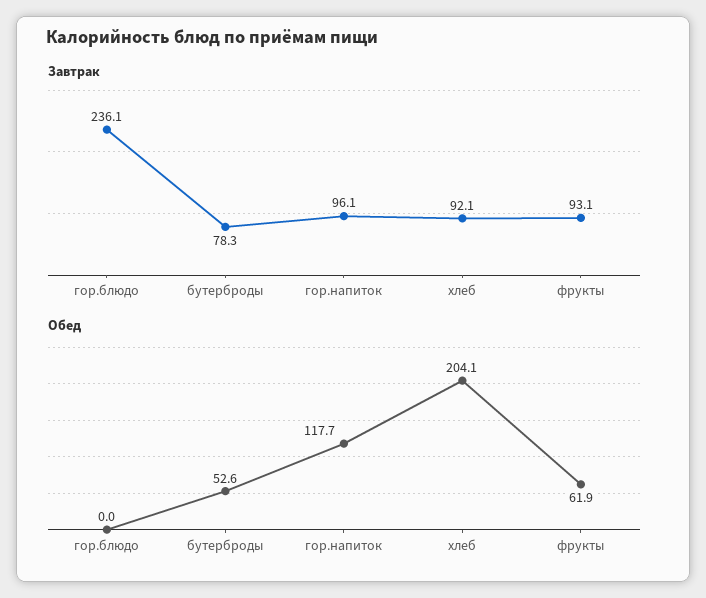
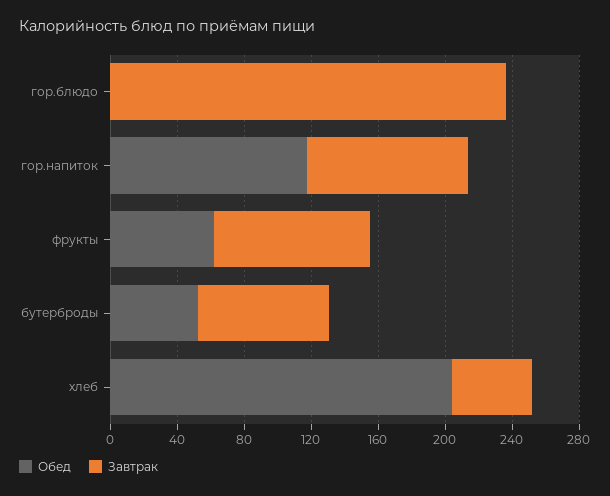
  {
    "Завтрак": {
      "гор.блюдо": 236.1,
      "бутерброды": 78.3,
      "гор.напиток": 96.1,
-     "хлеб": 92.1,
+     "хлеб": 50,
      "фрукты": 93.1
    },
    "Обед": {
      "гор.блюдо": 0,
      "бутерброды": 52.6,
      "гор.напиток": 117.7,
      "хлеб": 204.1,
      "фрукты": 61.9
    }
  }

